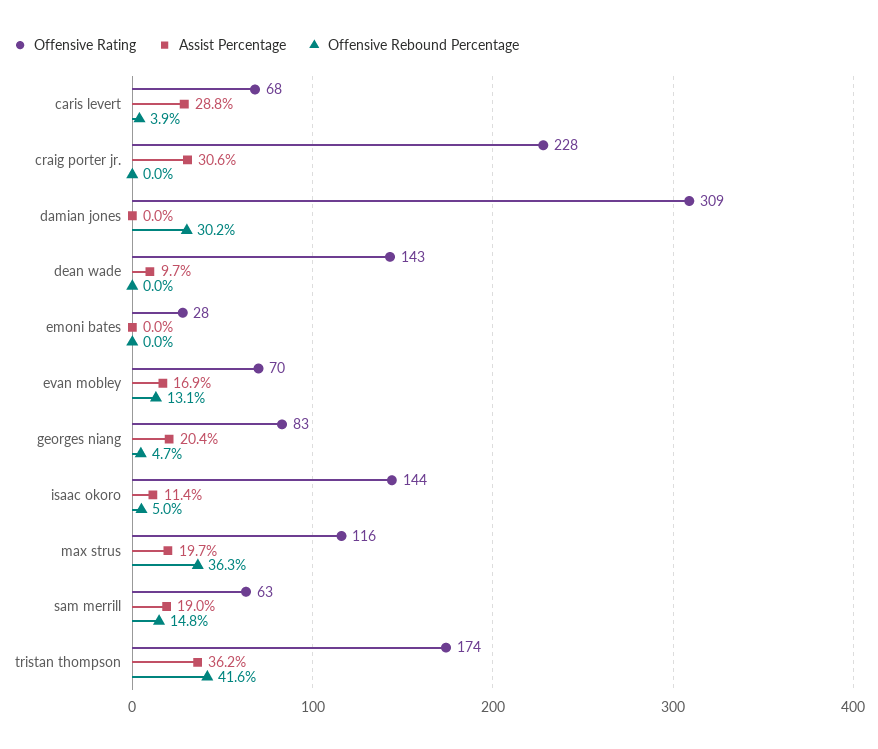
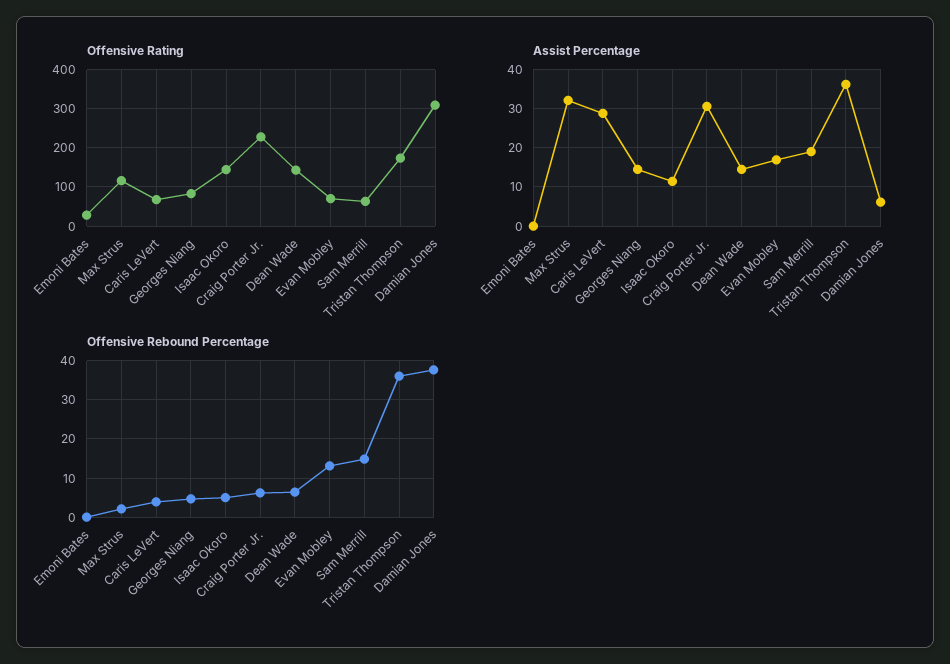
  {
    "Offensive Rating": {
      "caris levert": 68,
      "craig porter jr.": 228,
      "damian jones": 309,
      "dean wade": 143,
      "emoni bates": 28,
      "evan mobley": 70,
      "georges niang": 83,
      "isaac okoro": 144,
      "max strus": 116,
      "sam merrill": 63,
      "tristan thompson": 174
    },
    "Assist Percentage": {
      "caris levert": 28.8,
      "craig porter jr.": 30.6,
-     "damian jones": 0,
+     "damian jones": 6,
-     "dean wade": 9.7,
+     "dean wade": 14,
      "emoni bates": 0,
      "evan mobley": 16.9,
-     "georges niang": 20.4,
+     "georges niang": 14,
      "isaac okoro": 11.4,
-     "max strus": 19.7,
+     "max strus": 32,
      "sam merrill": 19,
      "tristan thompson": 36.2
    },
    "Offensive Rebound Percentage": {
      "caris levert": 3.9,
-     "craig porter jr.": 0,
+     "craig porter jr.": 6,
-     "damian jones": 30.2,
+     "damian jones": 38,
-     "dean wade": 0,
+     "dean wade": 6,
      "emoni bates": 0,
      "evan mobley": 13.1,
      "georges niang": 4.7,
      "isaac okoro": 5,
-     "max strus": 36.3,
+     "max strus": 2,
      "sam merrill": 14.8,
-     "tristan thompson": 41.6
+     "tristan thompson": 36
    }
  }

